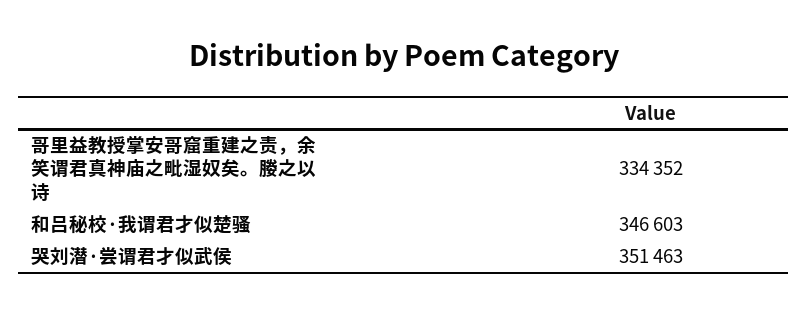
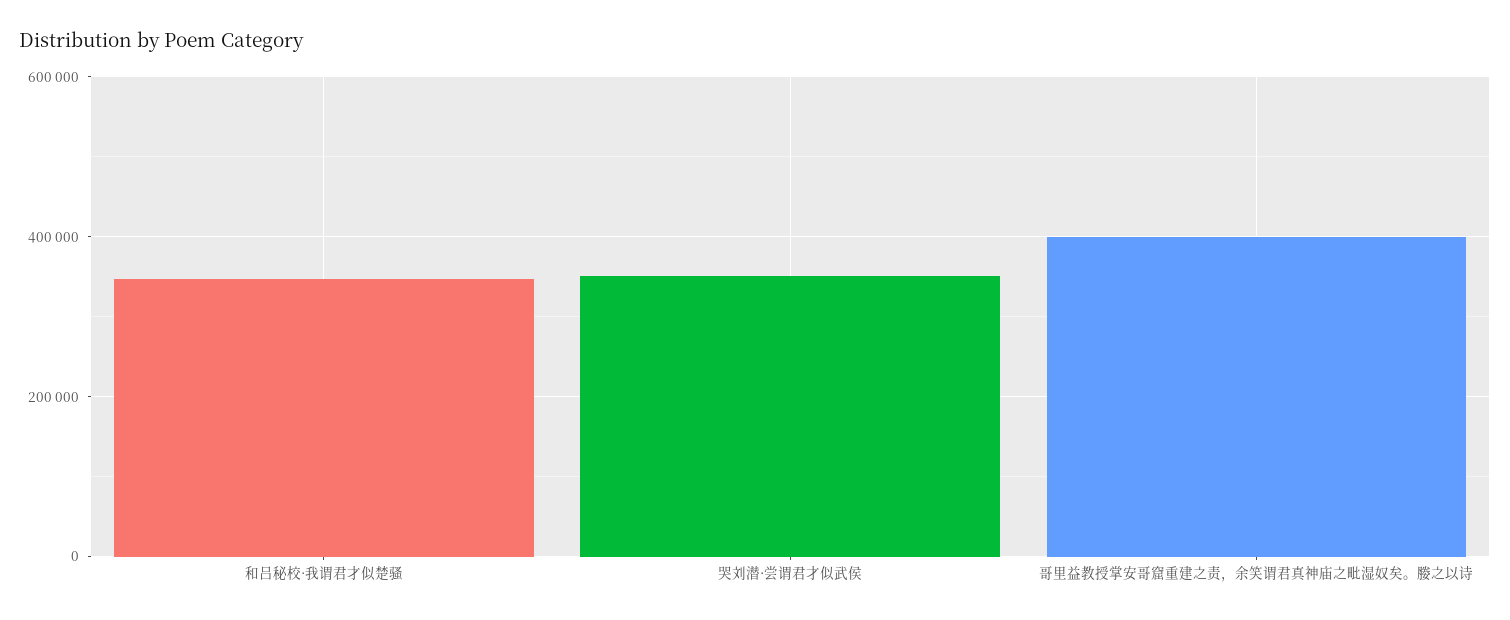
  {
-   "哥里益教授掌安哥窟重建之责，余笑谓君真神庙之毗湿奴矣。媵之以诗": 334352,
+   "哥里益教授掌安哥窟重建之责，余笑谓君真神庙之毗湿奴矣。媵之以诗": 400000,
    "和吕秘校·我谓君才似楚骚": 346603,
    "哭刘潜·尝谓君才似武侯": 351463
  }

